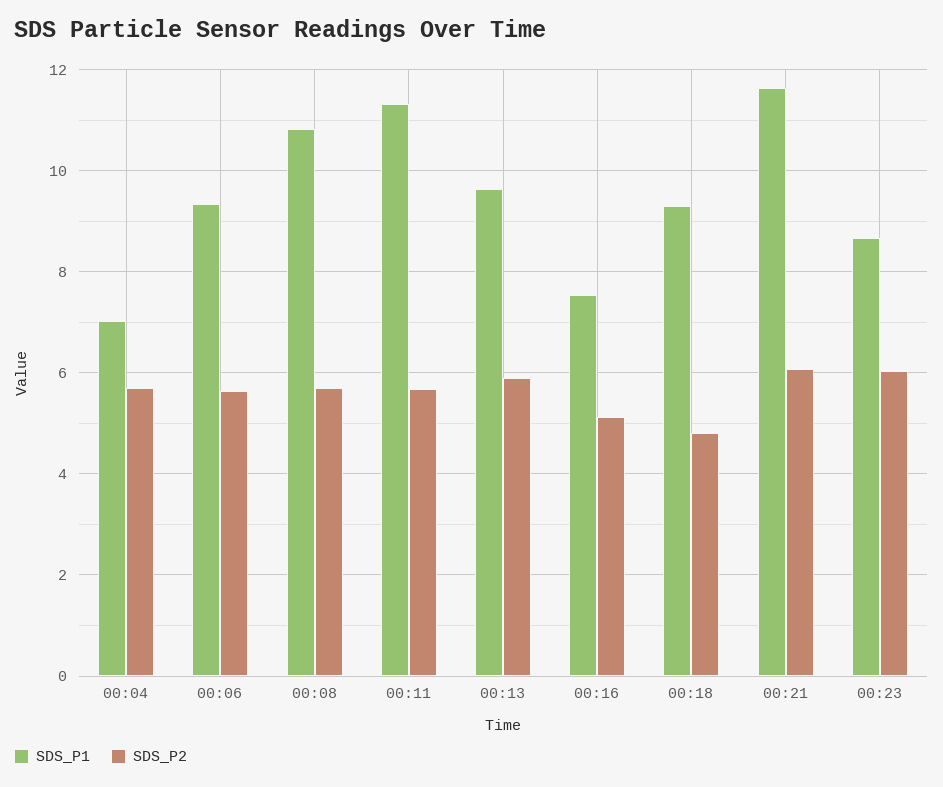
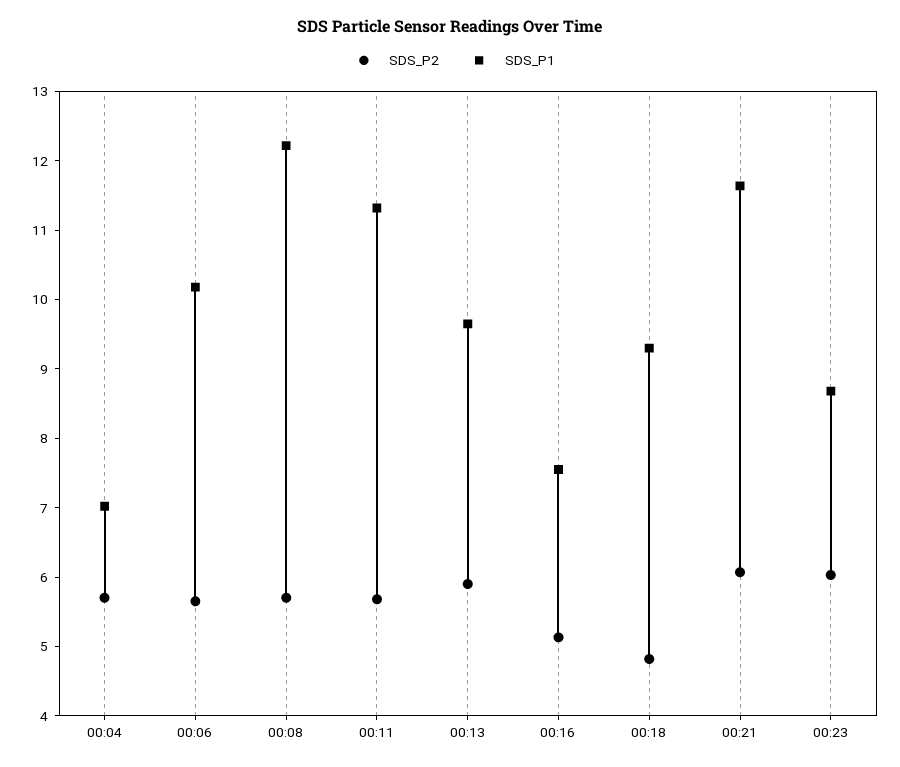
  {
    "SDS_P1": {
      "00:04": 7,
-     "00:06": 9.4,
+     "00:06": 10.2,
-     "00:08": 10.8,
+     "00:08": 12.2,
      "00:11": 11.4,
      "00:13": 9.6,
      "00:16": 7.6,
      "00:18": 9.4,
      "00:21": 11.6,
      "00:23": 8.6
    },
    "SDS_P2": {
      "00:04": 5.8,
      "00:06": 5.6,
      "00:08": 5.8,
      "00:11": 5.6,
      "00:13": 6,
      "00:16": 5.2,
      "00:18": 4.8,
      "00:21": 6,
      "00:23": 6
    }
  }

